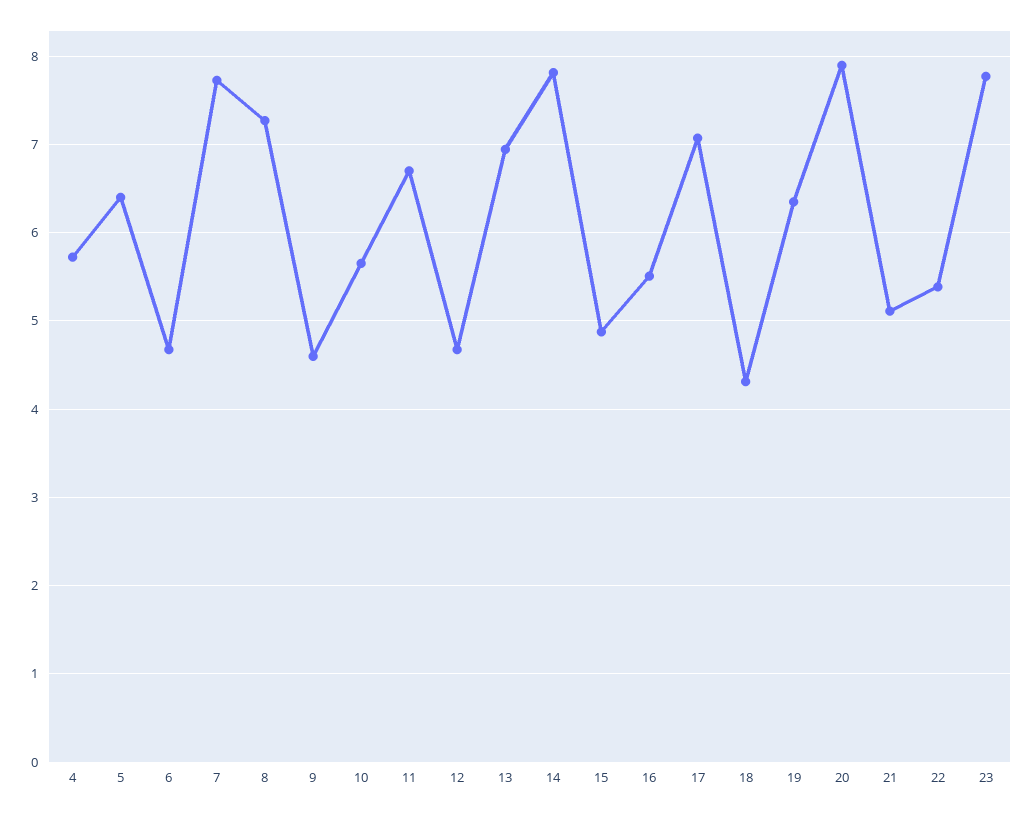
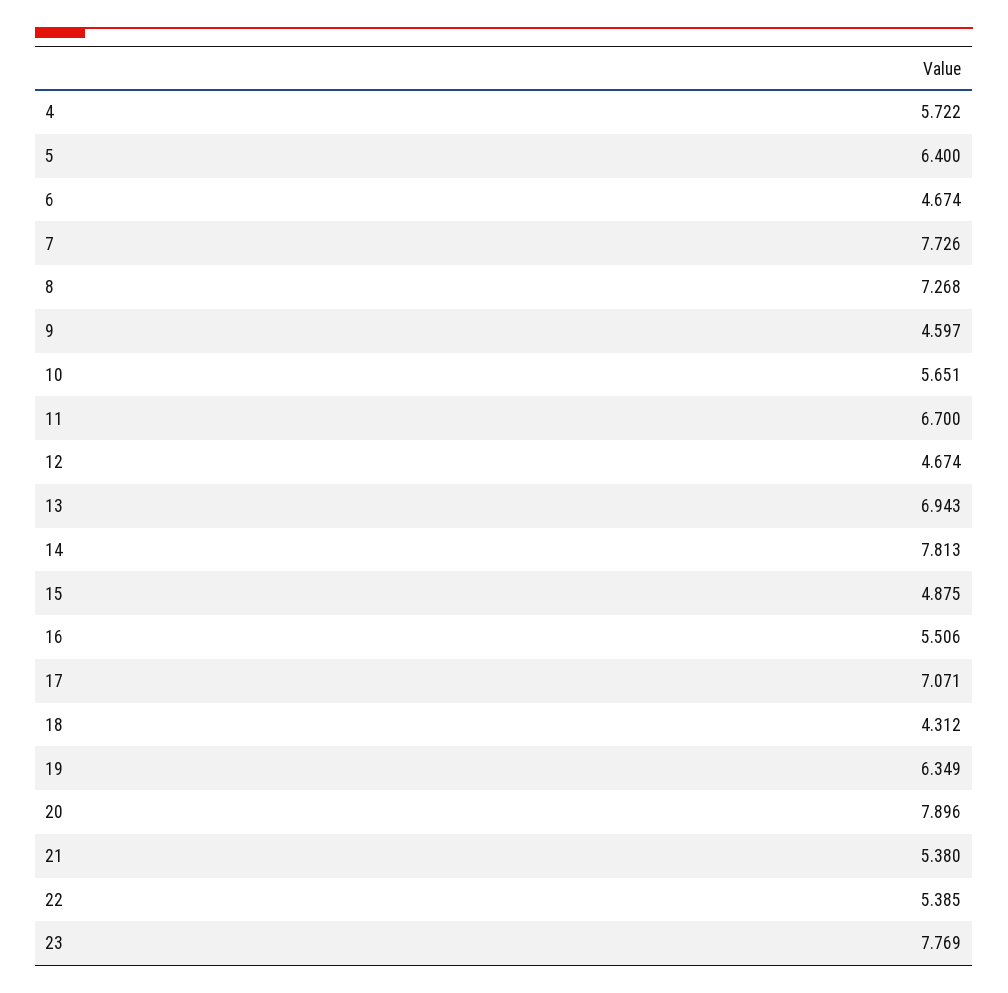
  {
    "4": 5.722,
    "5": 6.4,
    "6": 4.674,
    "7": 7.726,
    "8": 7.268,
    "9": 4.597,
    "10": 5.651,
    "11": 6.7,
    "12": 4.674,
    "13": 6.943,
    "14": 7.813,
    "15": 4.875,
    "16": 5.506,
    "17": 7.071,
    "18": 4.312,
    "19": 6.349,
    "20": 7.896,
-   "21": 5.1,
+   "21": 5.38,
    "22": 5.385,
    "23": 7.769
  }

